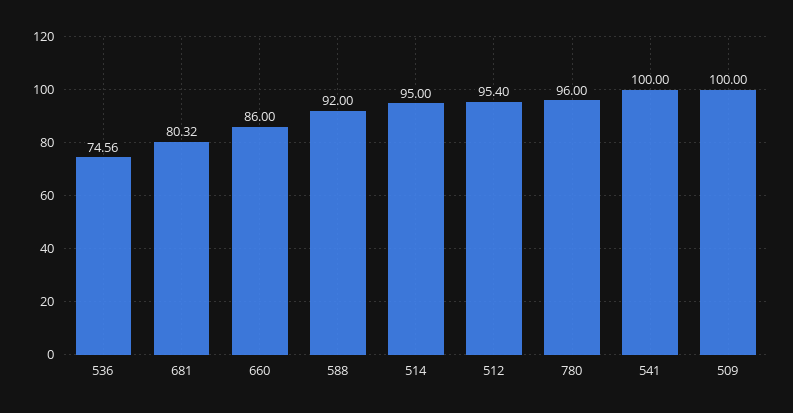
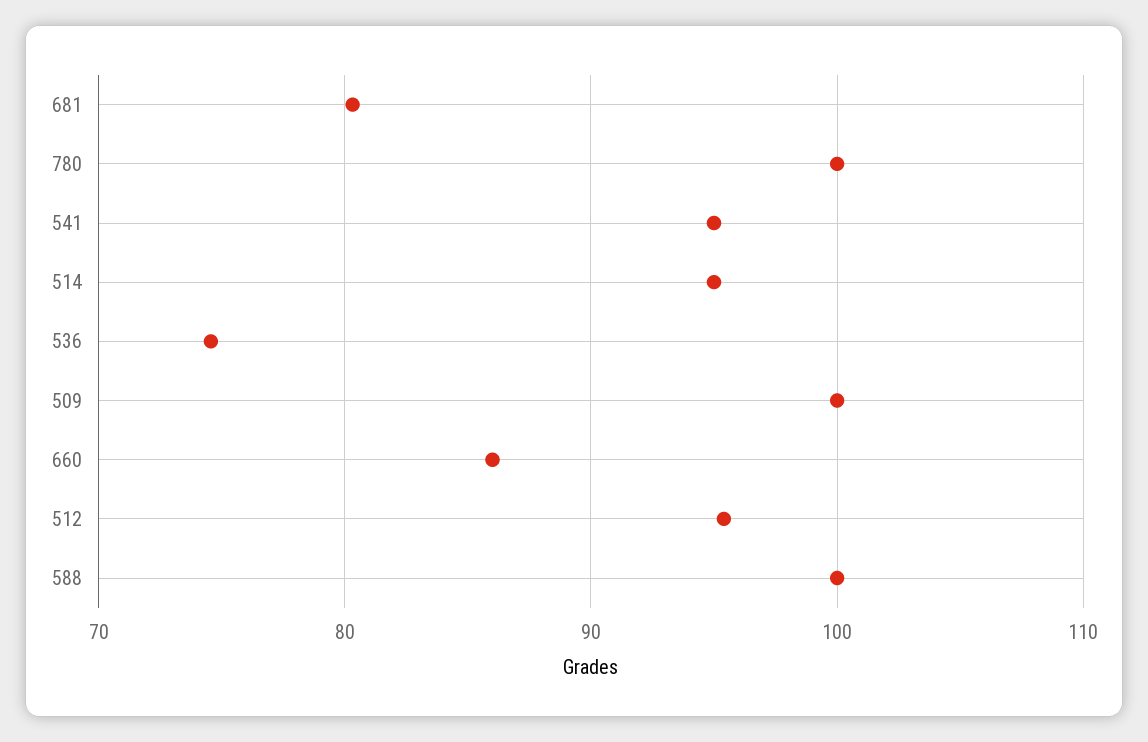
  {
    "536": 74.56,
    "681": 80.32,
    "660": 86,
-   "588": 92,
+   "588": 100,
    "514": 95,
    "512": 95.4,
-   "780": 96,
+   "780": 100,
-   "541": 100,
+   "541": 95,
    "509": 100
  }

